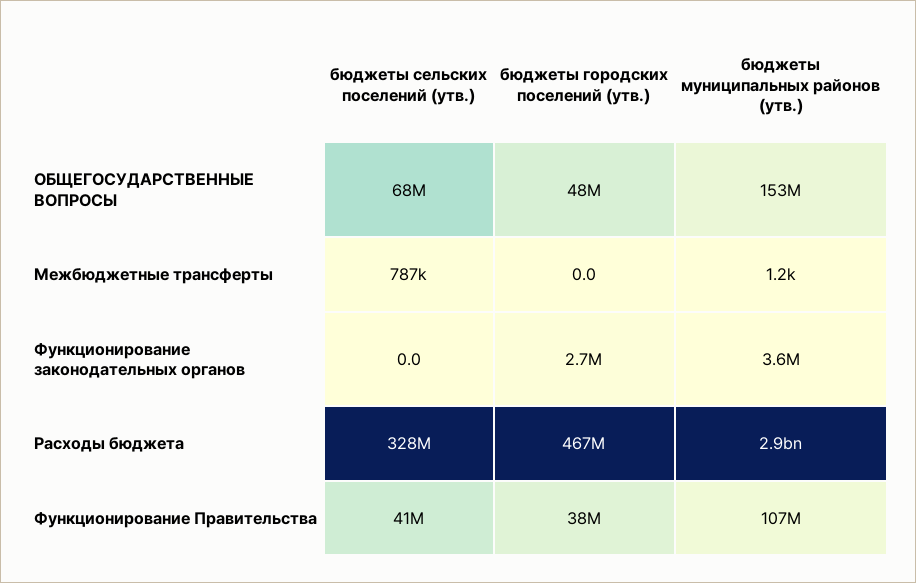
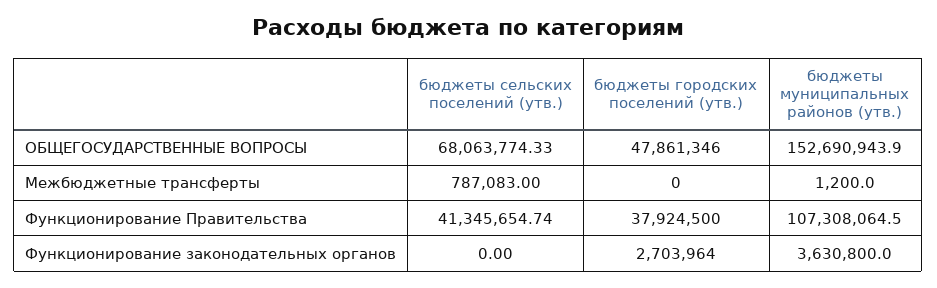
  {
    "бюджеты сельских поселений (утв.)": {
      "ОБЩЕГОСУДАРСТВЕННЫЕ ВОПРОСЫ": 68063774.33,
      "Межбюджетные трансферты": 787083,
      "Функционирование законодательных органов": 0,
-     "Расходы бюджета": 328000000,
      "Функционирование Правительства": 41345654.74
    },
    "бюджеты городских поселений (утв.)": {
      "ОБЩЕГОСУДАРСТВЕННЫЕ ВОПРОСЫ": 47861346,
      "Межбюджетные трансферты": 0,
      "Функционирование законодательных органов": 2703964,
-     "Расходы бюджета": 467000000,
      "Функционирование Правительства": 37924500
    },
    "бюджеты муниципальных районов (утв.)": {
      "ОБЩЕГОСУДАРСТВЕННЫЕ ВОПРОСЫ": 152690943.9,
      "Межбюджетные трансферты": 1200,
      "Функционирование законодательных органов": 3630800,
-     "Расходы бюджета": 2900000000,
      "Функционирование Правительства": 107308064.5
    }
  }

